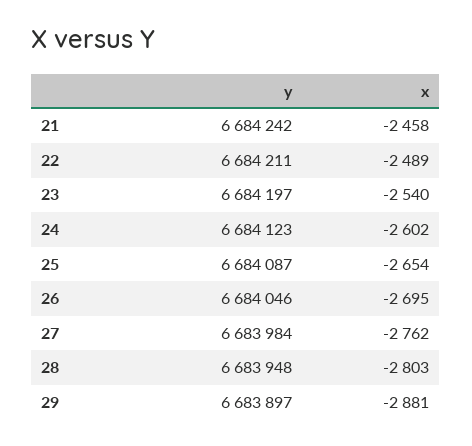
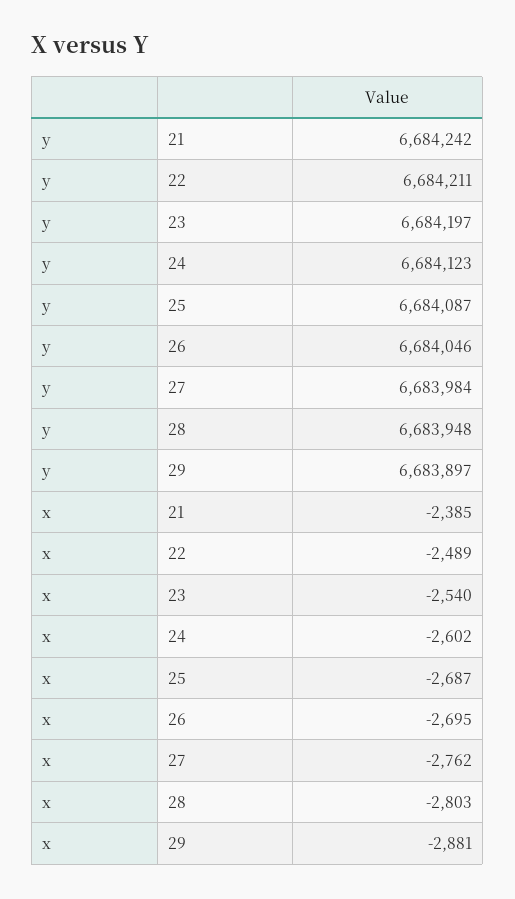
  {
    "y": {
      "21": 6684242,
      "22": 6684211,
      "23": 6684197,
      "24": 6684123,
      "25": 6684087,
      "26": 6684046,
      "27": 6683984,
      "28": 6683948,
      "29": 6683897
    },
    "x": {
-     "21": -2458,
+     "21": -2385,
      "22": -2489,
      "23": -2540,
      "24": -2602,
-     "25": -2654,
+     "25": -2687,
      "26": -2695,
      "27": -2762,
      "28": -2803,
      "29": -2881
    }
  }

